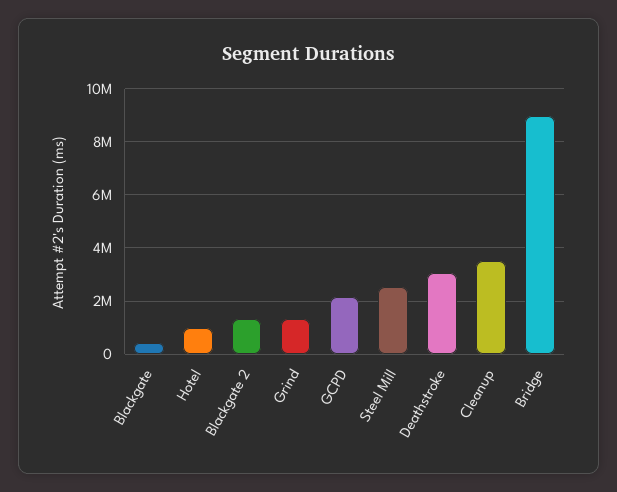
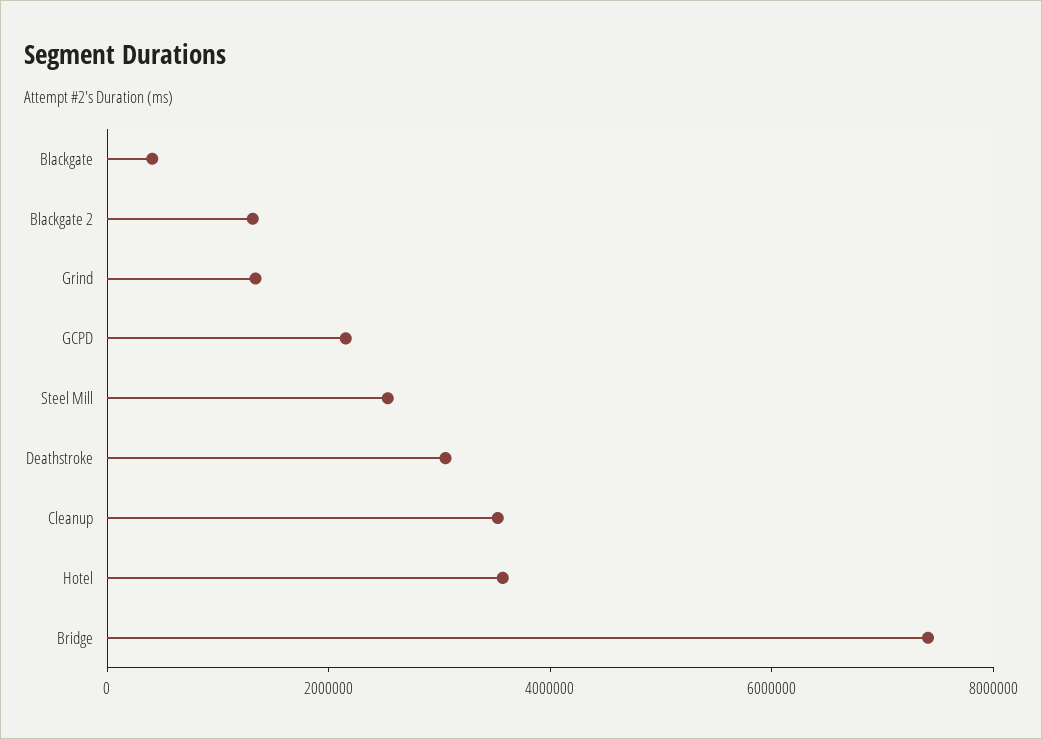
  {
    "Blackgate": 500000,
-   "Hotel": 1000000,
+   "Hotel": 3500000,
    "Blackgate 2": 1250000,
    "Grind": 1250000,
    "GCPD": 2250000,
    "Steel Mill": 2500000,
    "Deathstroke": 3000000,
    "Cleanup": 3500000,
-   "Bridge": 9000000
+   "Bridge": 7500000
  }

